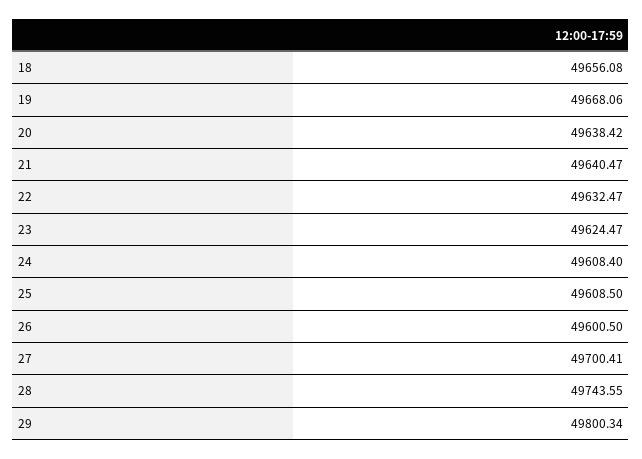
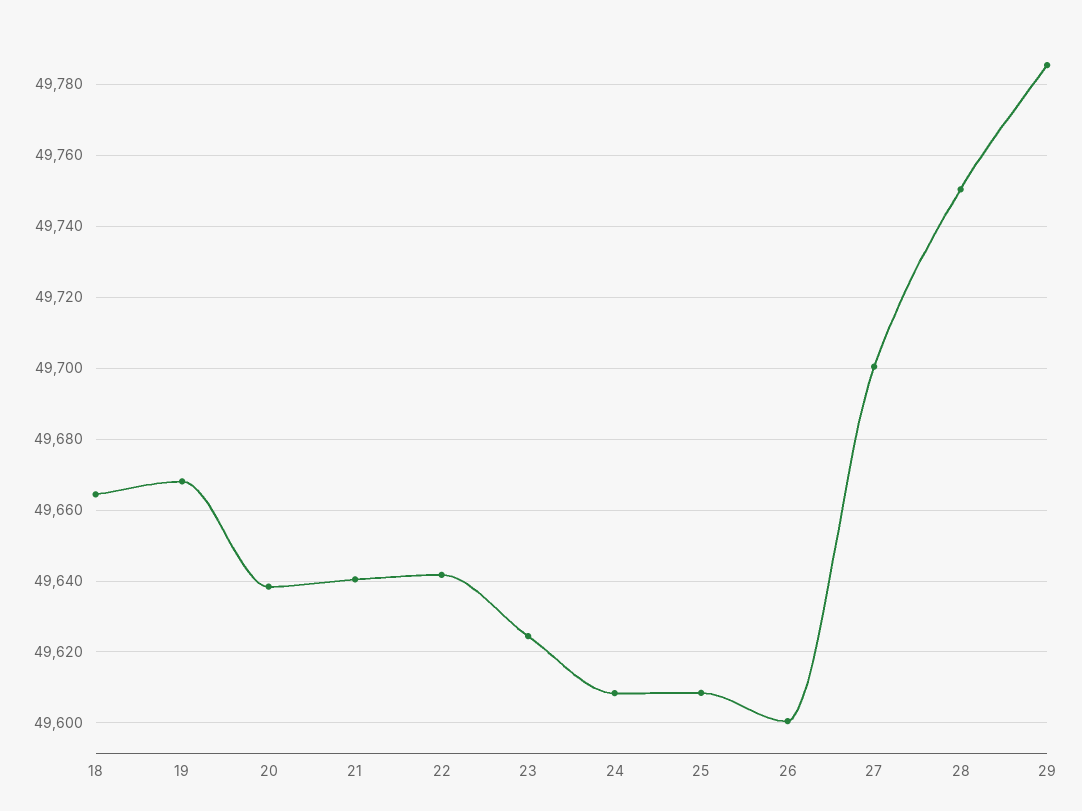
  {
-   "18": 49656.08,
+   "18": 49664,
    "19": 49668.06,
    "20": 49638.42,
    "21": 49640.47,
-   "22": 49632.47,
+   "22": 49642,
    "23": 49624.47,
    "24": 49608.4,
    "25": 49608.5,
    "26": 49600.5,
    "27": 49700.41,
-   "28": 49743.55,
+   "28": 49750,
-   "29": 49800.34
+   "29": 49786
  }

